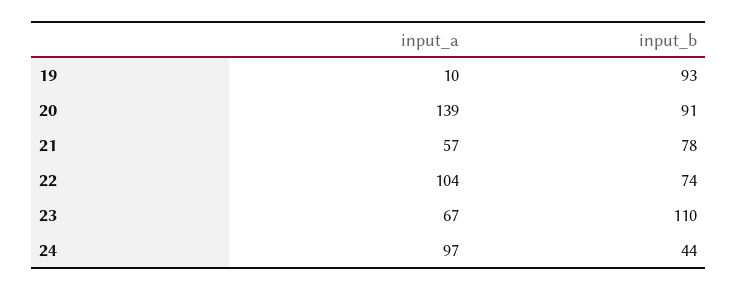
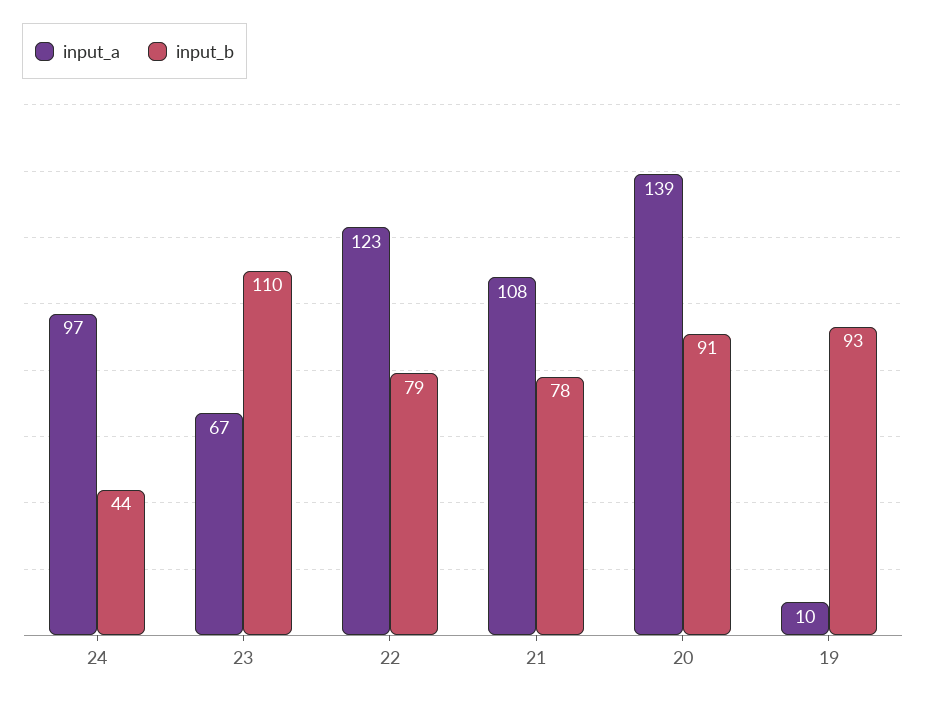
  {
    "input_a": {
      "19": 10,
      "20": 139,
-     "21": 57,
+     "21": 108,
-     "22": 104,
+     "22": 123,
      "23": 67,
      "24": 97
    },
    "input_b": {
      "19": 93,
      "20": 91,
      "21": 78,
-     "22": 74,
+     "22": 79,
      "23": 110,
      "24": 44
    }
  }

